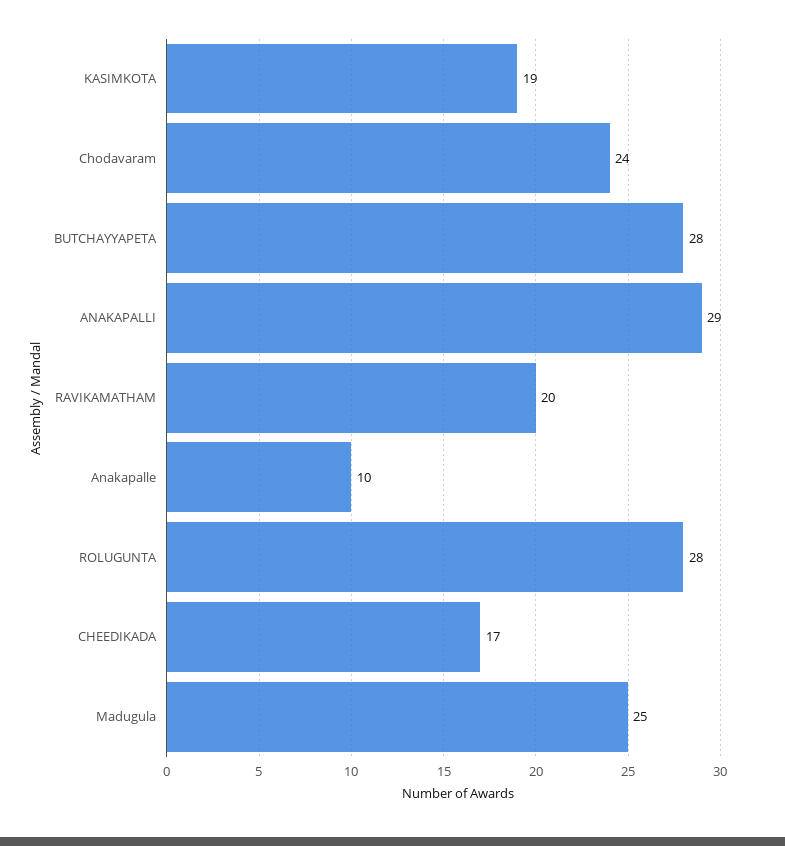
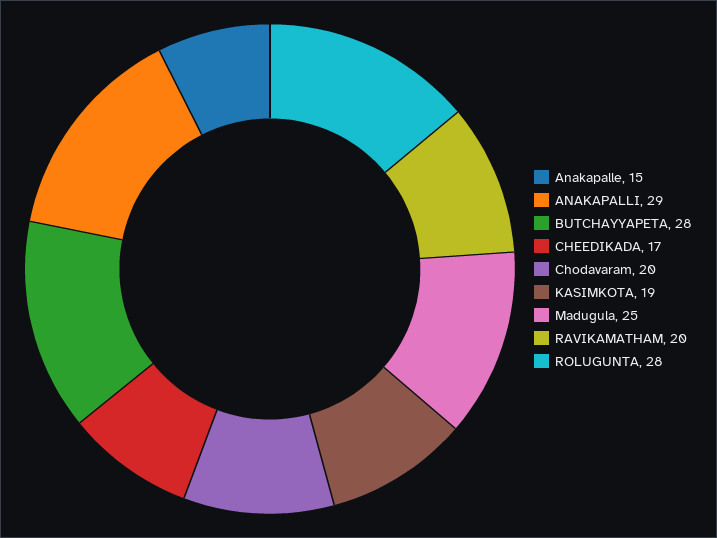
  {
    "KASIMKOTA": 19,
-   "Chodavaram": 24,
+   "Chodavaram": 20,
    "BUTCHAYYAPETA": 28,
    "ANAKAPALLI": 29,
    "RAVIKAMATHAM": 20,
-   "Anakapalle": 10,
+   "Anakapalle": 15,
    "ROLUGUNTA": 28,
    "CHEEDIKADA": 17,
    "Madugula": 25
  }

